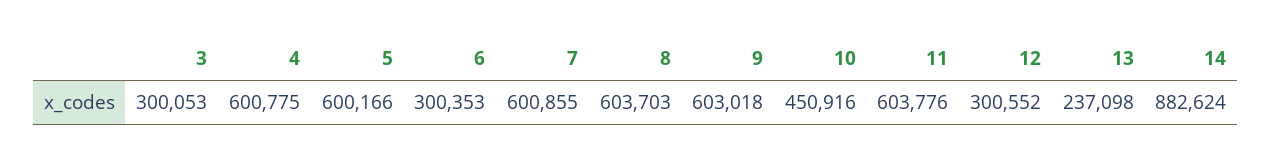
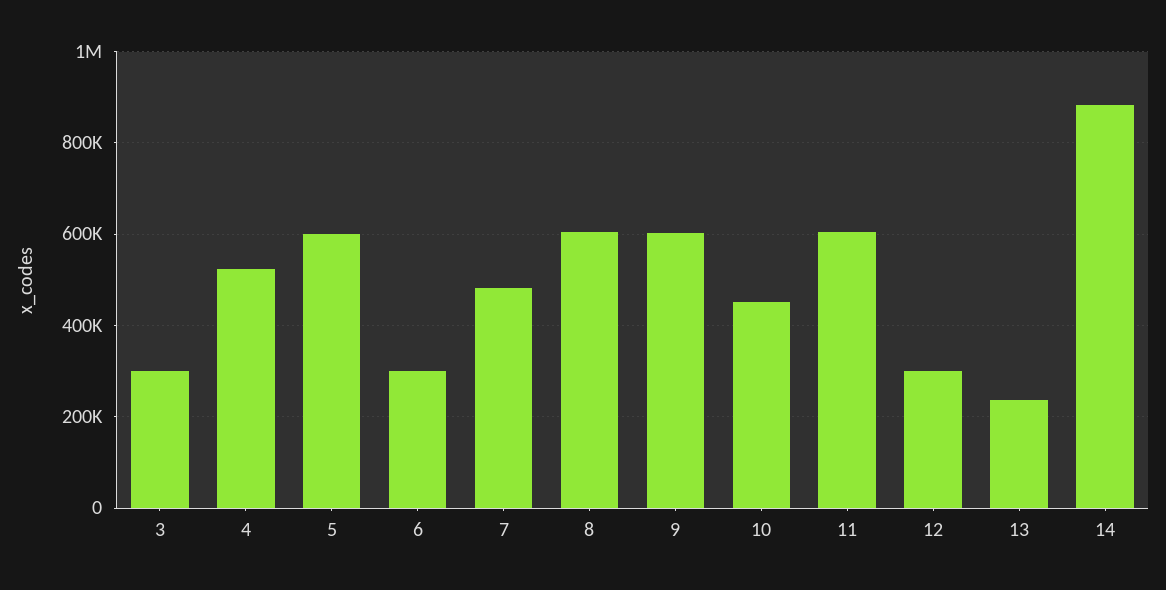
  {
    "3": 300053,
-   "4": 600775,
+   "4": 520000,
    "5": 600166,
    "6": 300353,
-   "7": 600855,
+   "7": 480000,
    "8": 603703,
    "9": 603018,
    "10": 450916,
    "11": 603776,
    "12": 300552,
    "13": 237098,
    "14": 882624
  }

